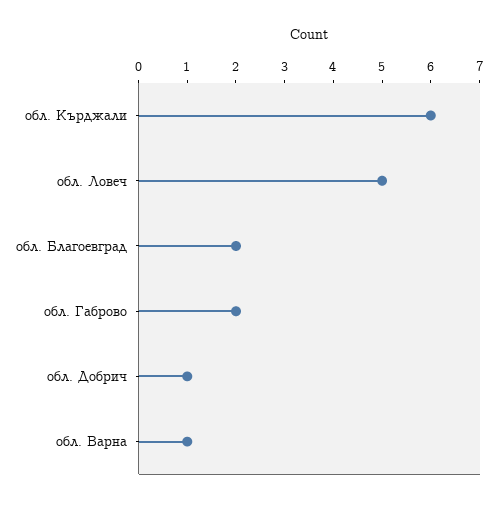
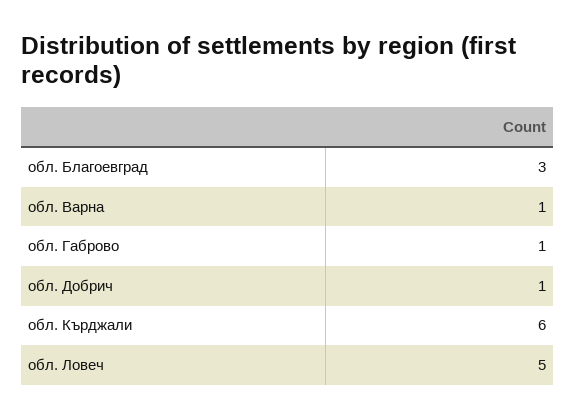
  {
    "обл. Кърджали": 6,
    "обл. Ловеч": 5,
-   "обл. Благоевград": 2,
+   "обл. Благоевград": 3,
-   "обл. Габрово": 2,
+   "обл. Габрово": 1,
    "обл. Добрич": 1,
    "обл. Варна": 1
  }

